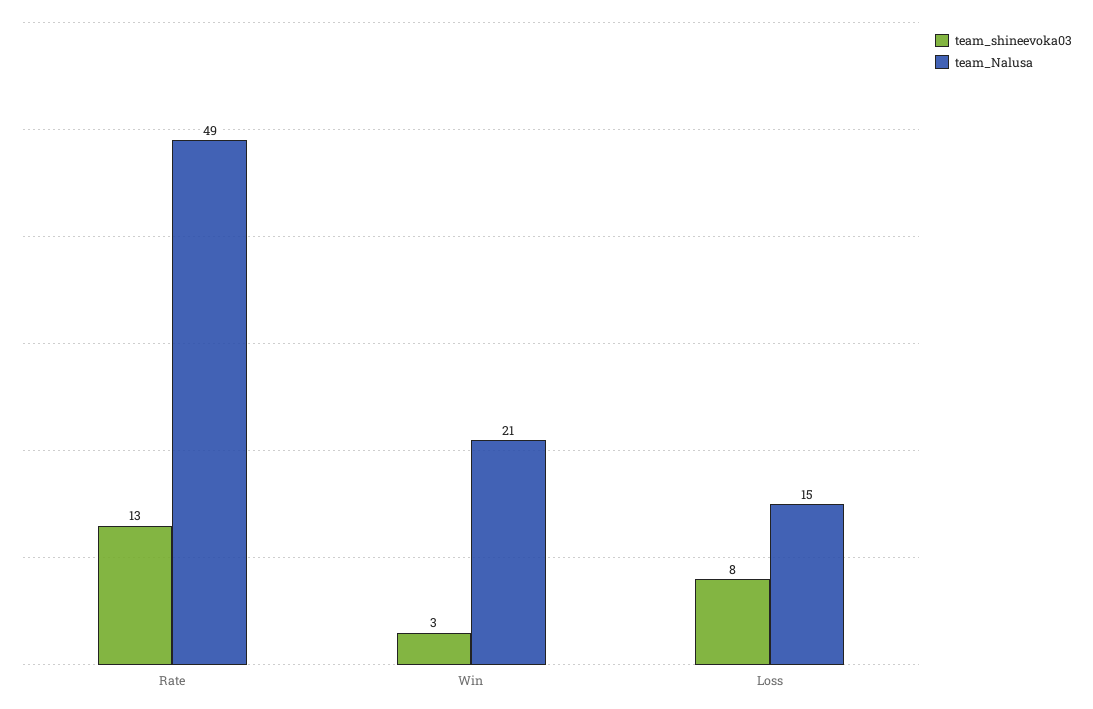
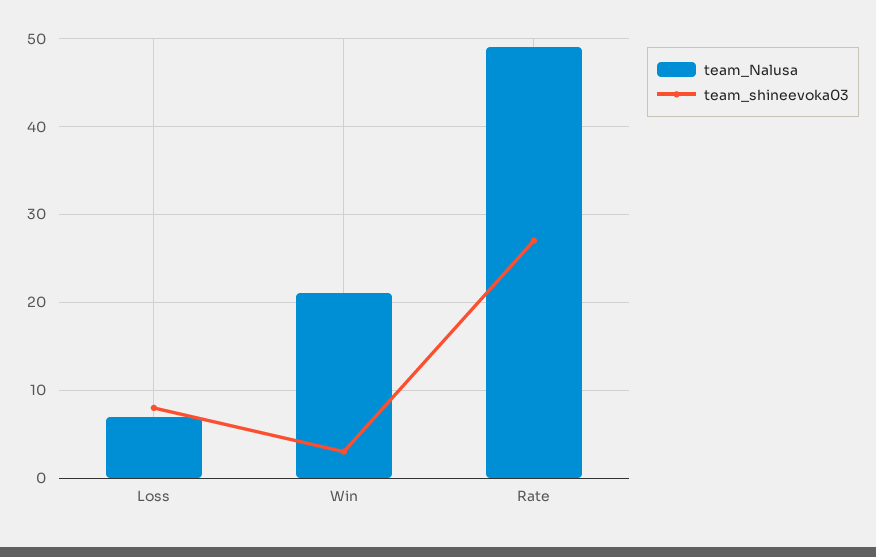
  {
    "team_shineevoka03": {
-     "Rate": 13,
+     "Rate": 27,
      "Win": 3,
      "Loss": 8
    },
    "team_Nalusa": {
      "Rate": 49,
      "Win": 21,
-     "Loss": 15
+     "Loss": 7
    }
  }

